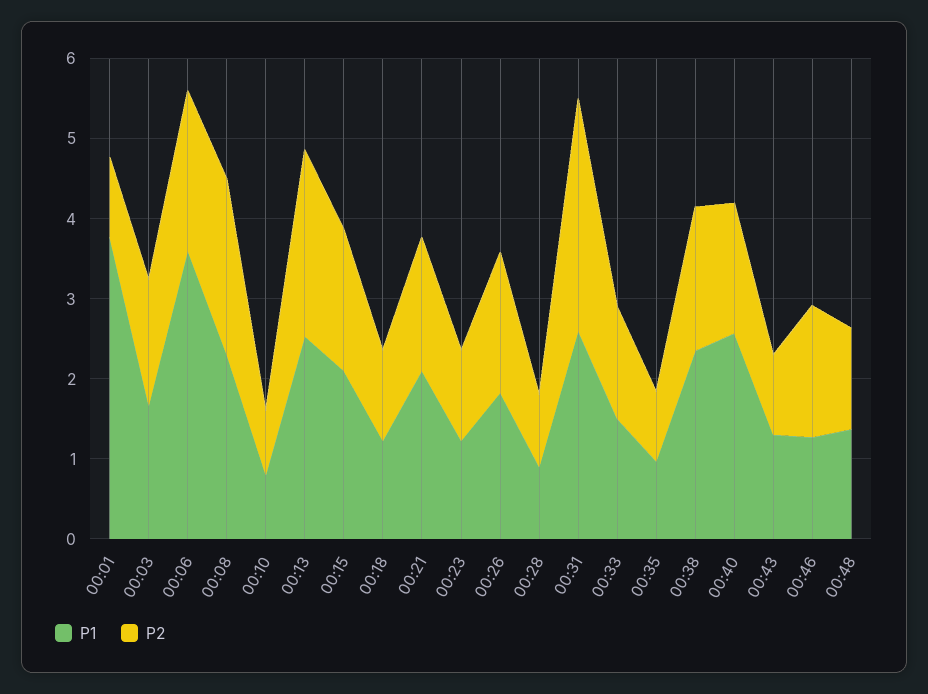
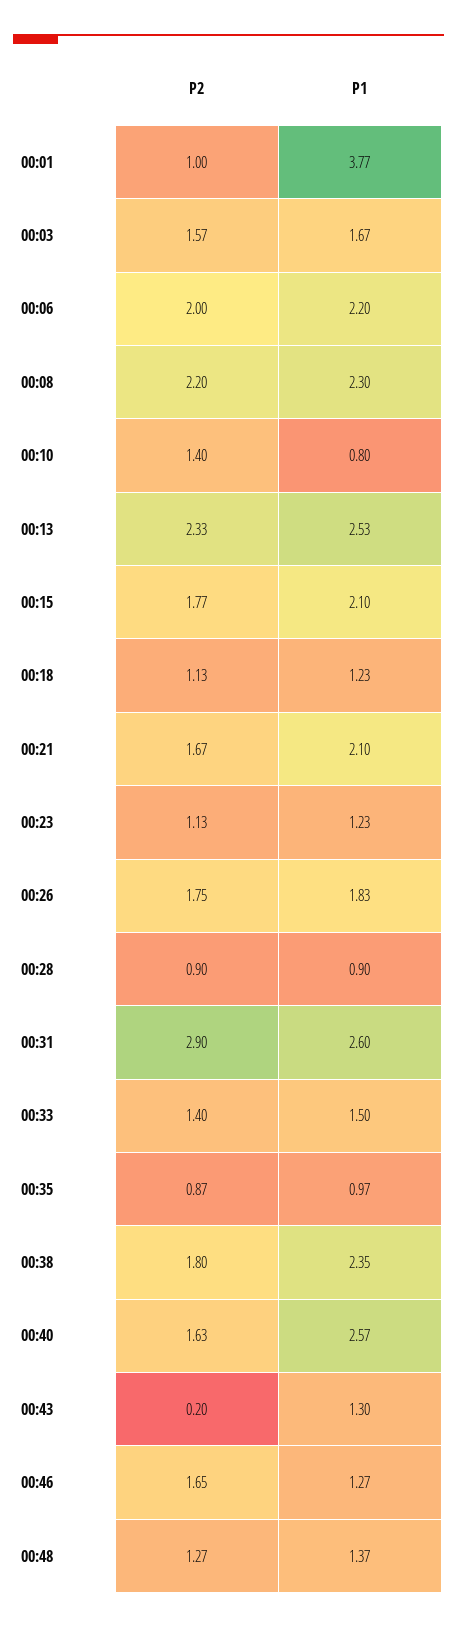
  {
    "P1": {
      "00:01": 3.77,
      "00:03": 1.67,
-     "00:06": 3.6,
+     "00:06": 2.2,
      "00:08": 2.3,
      "00:10": 0.8,
      "00:13": 2.53,
      "00:15": 2.1,
      "00:18": 1.23,
      "00:21": 2.1,
      "00:23": 1.23,
      "00:26": 1.83,
      "00:28": 0.9,
      "00:31": 2.6,
      "00:33": 1.5,
      "00:35": 0.97,
      "00:38": 2.35,
      "00:40": 2.57,
      "00:43": 1.3,
      "00:46": 1.27,
      "00:48": 1.37
    },
    "P2": {
      "00:01": 1,
      "00:03": 1.57,
      "00:06": 2,
      "00:08": 2.2,
-     "00:10": 0.8,
+     "00:10": 1.4,
      "00:13": 2.33,
      "00:15": 1.77,
      "00:18": 1.13,
      "00:21": 1.67,
      "00:23": 1.13,
      "00:26": 1.75,
      "00:28": 0.9,
      "00:31": 2.9,
      "00:33": 1.4,
      "00:35": 0.87,
      "00:38": 1.8,
      "00:40": 1.63,
-     "00:43": 1,
+     "00:43": 0.2,
      "00:46": 1.65,
      "00:48": 1.27
    }
  }

